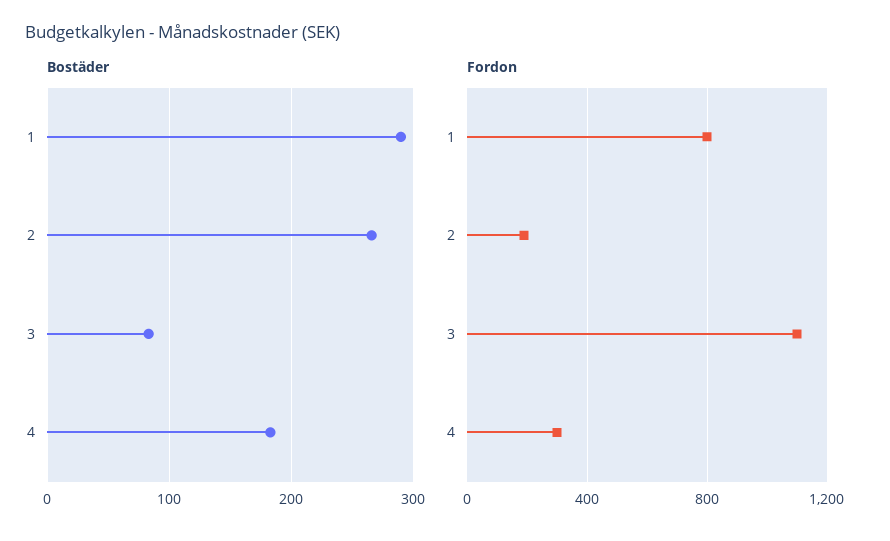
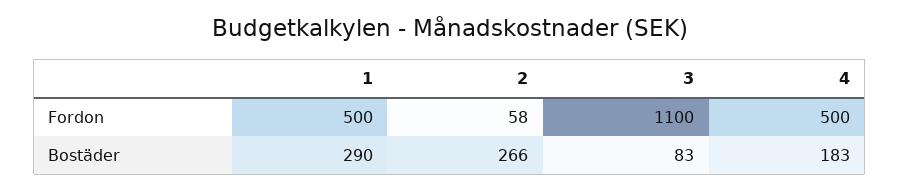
  {
    "Bostäder": {
      "1": 290,
      "2": 266,
      "3": 83,
      "4": 183
    },
    "Fordon": {
-     "1": 800,
+     "1": 500,
-     "2": 200,
+     "2": 58,
      "3": 1100,
-     "4": 300
+     "4": 500
    }
  }

